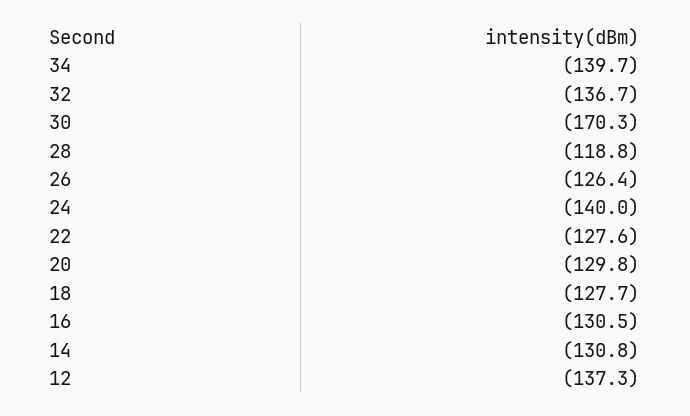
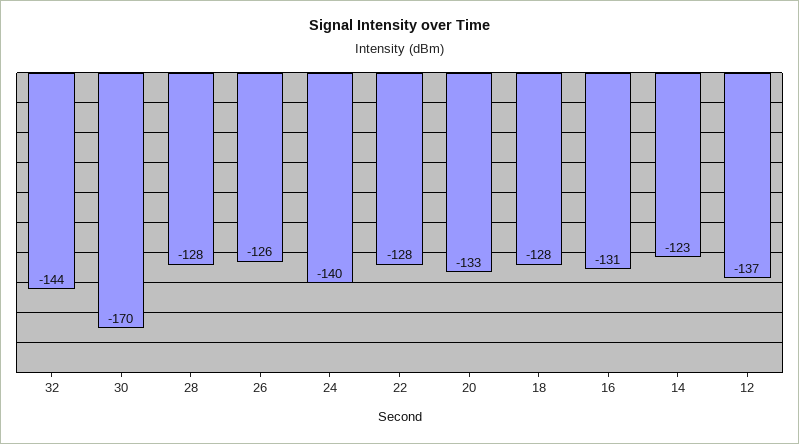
  {
-   "34": -139.7,
-   "32": -136.7,
+   "32": -144,
    "30": -170.3,
-   "28": -118.8,
+   "28": -128,
    "26": -126.4,
    "24": -140,
    "22": -127.6,
-   "20": -129.8,
+   "20": -133,
    "18": -127.7,
    "16": -130.5,
-   "14": -130.8,
+   "14": -123,
    "12": -137.3
  }

